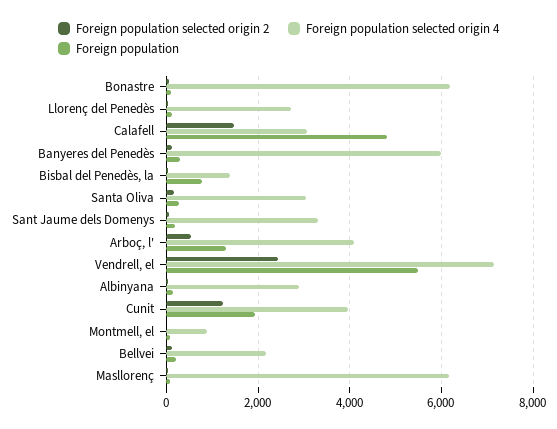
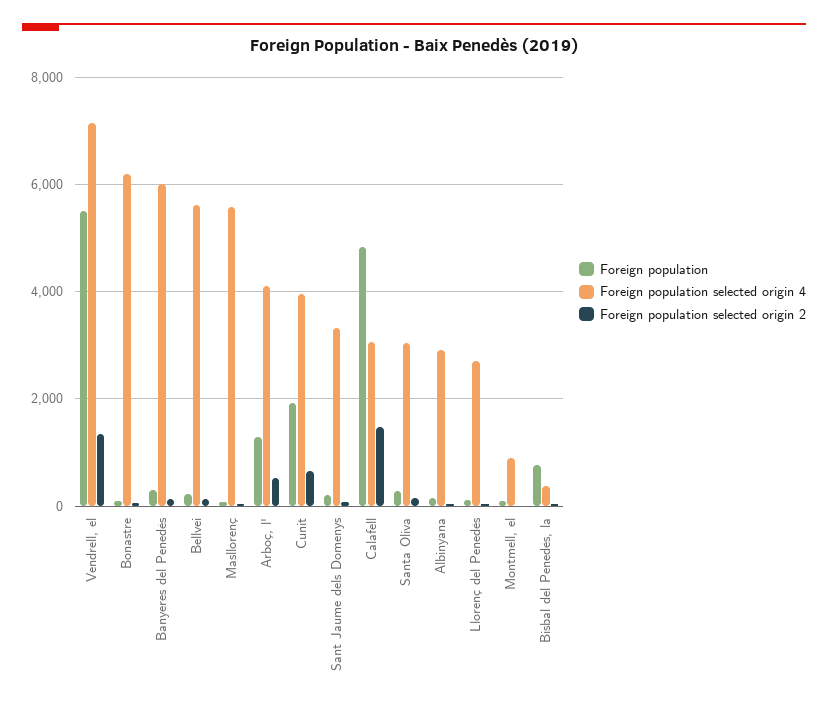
  {
    "Foreign population selected origin 2": {
      "Bonastre": 0,
      "Llorenç del Penedès": 0,
      "Calafell": 1400,
      "Banyeres del Penedès": 200,
      "Bisbal del Penedès, la": 0,
      "Santa Oliva": 200,
      "Sant Jaume dels Domenys": 0,
      "Arboç, l'": 600,
-     "Vendrell, el": 2400,
+     "Vendrell, el": 1400,
      "Albinyana": 0,
-     "Cunit": 1200,
+     "Cunit": 600,
      "Montmell, el": 0,
      "Bellvei": 200,
      "Masllorenç": 0
    },
    "Foreign population selected origin 4": {
      "Bonastre": 6200,
      "Llorenç del Penedès": 2800,
      "Calafell": 3000,
      "Banyeres del Penedès": 6000,
-     "Bisbal del Penedès, la": 1400,
+     "Bisbal del Penedès, la": 400,
      "Santa Oliva": 3000,
      "Sant Jaume dels Domenys": 3400,
      "Arboç, l'": 4000,
      "Vendrell, el": 7200,
      "Albinyana": 3000,
      "Cunit": 4000,
      "Montmell, el": 800,
-     "Bellvei": 2200,
+     "Bellvei": 5600,
-     "Masllorenç": 6200
+     "Masllorenç": 5600
    },
    "Foreign population": {
      "Bonastre": 0,
      "Llorenç del Penedès": 200,
      "Calafell": 4800,
      "Banyeres del Penedès": 400,
      "Bisbal del Penedès, la": 800,
      "Santa Oliva": 200,
      "Sant Jaume dels Domenys": 200,
      "Arboç, l'": 1200,
      "Vendrell, el": 5400,
      "Albinyana": 200,
      "Cunit": 2000,
      "Montmell, el": 0,
      "Bellvei": 200,
      "Masllorenç": 0
    }
  }

